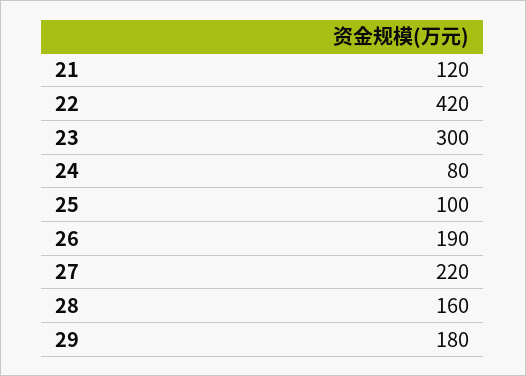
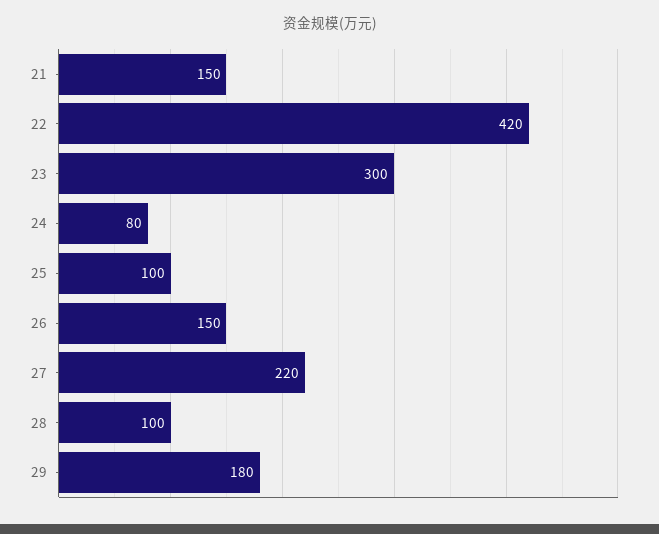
  {
-   "21": 120,
+   "21": 150,
    "22": 420,
    "23": 300,
    "24": 80,
    "25": 100,
-   "26": 190,
+   "26": 150,
    "27": 220,
-   "28": 160,
+   "28": 100,
    "29": 180
  }

